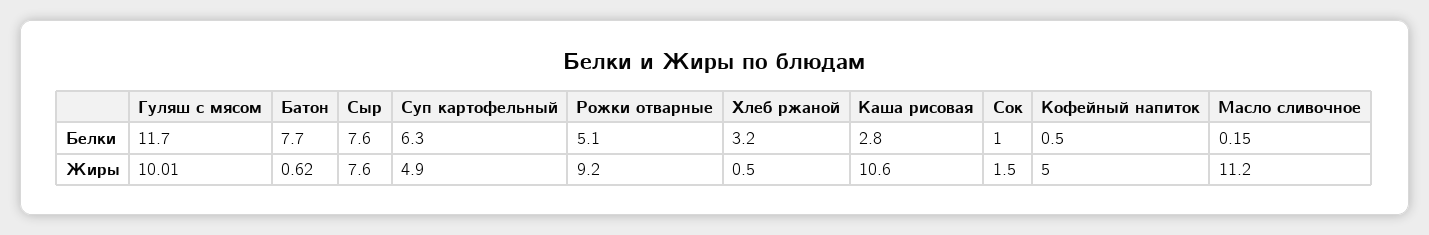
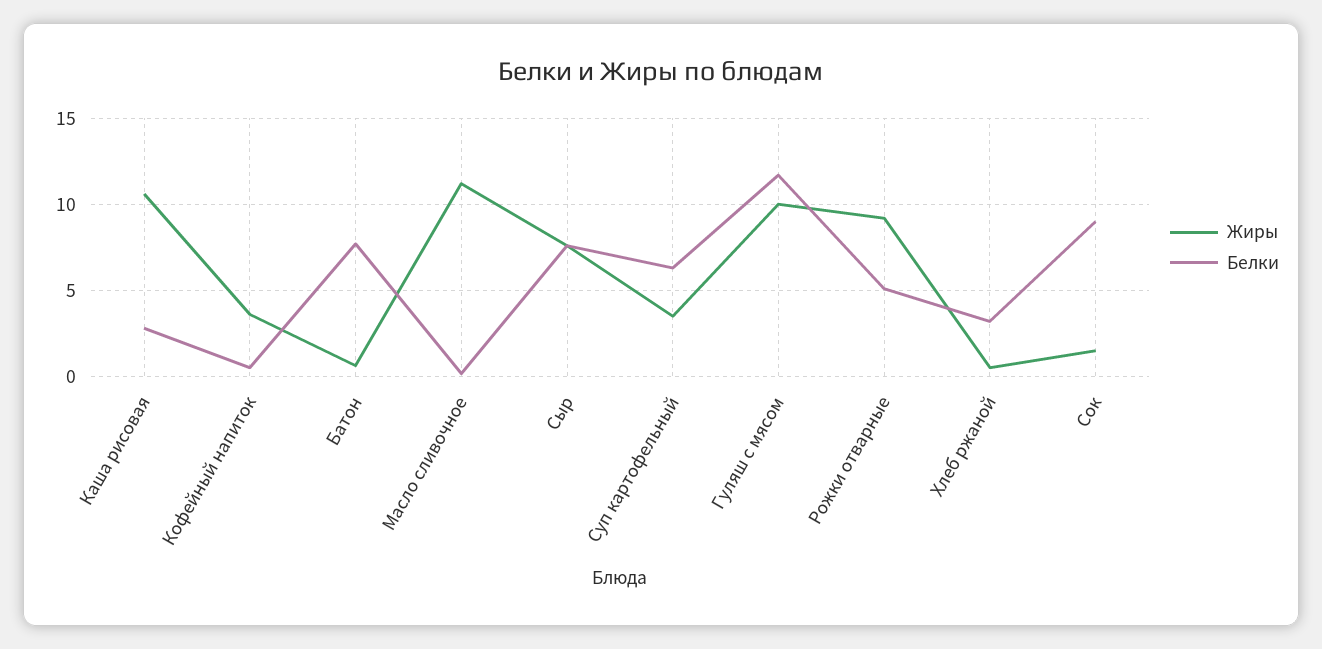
  {
    "Белки": {
      "Гуляш с мясом": 11.7,
      "Батон": 7.7,
      "Сыр": 7.6,
      "Суп картофельный": 6.3,
      "Рожки отварные": 5.1,
      "Хлеб ржаной": 3.2,
      "Каша рисовая": 2.8,
-     "Сок": 1,
+     "Сок": 9,
      "Кофейный напиток": 0.5,
      "Масло сливочное": 0.15
    },
    "Жиры": {
      "Гуляш с мясом": 10.01,
      "Батон": 0.62,
      "Сыр": 7.6,
-     "Суп картофельный": 4.9,
+     "Суп картофельный": 3.5,
      "Рожки отварные": 9.2,
      "Хлеб ржаной": 0.5,
      "Каша рисовая": 10.6,
      "Сок": 1.5,
-     "Кофейный напиток": 5,
+     "Кофейный напиток": 3.5,
      "Масло сливочное": 11.2
    }
  }

